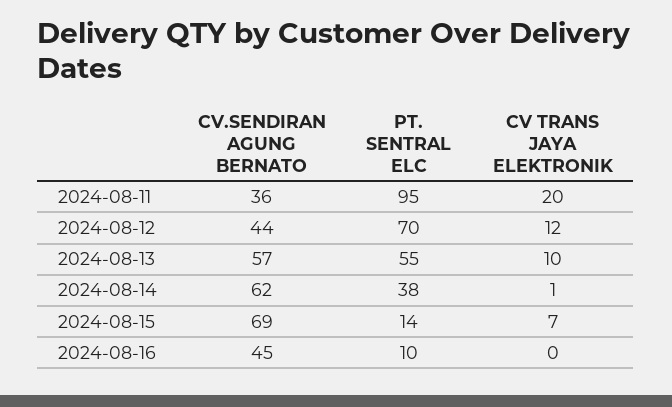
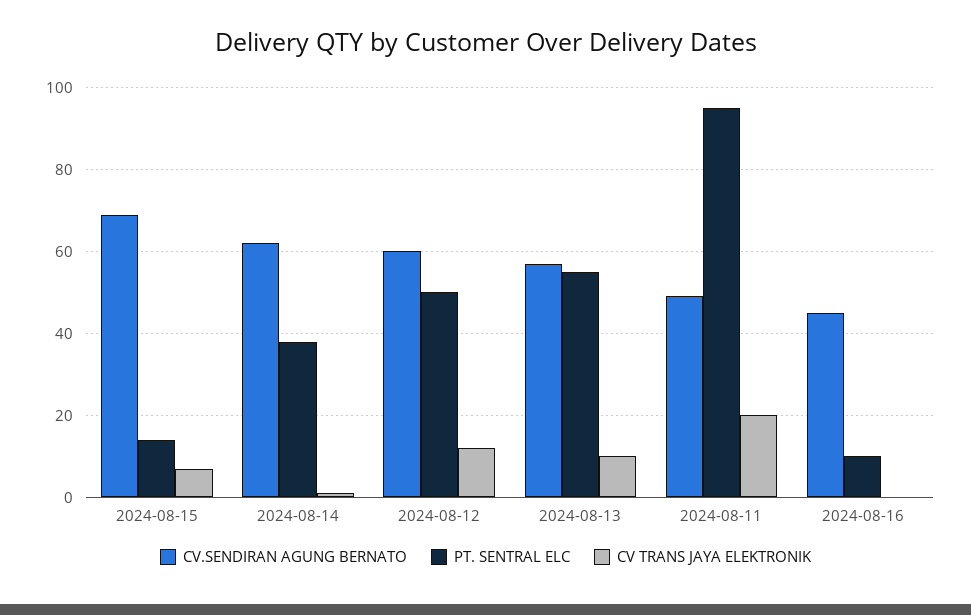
  {
    "CV.SENDIRAN AGUNG BERNATO": {
-     "2024-08-11": 36,
+     "2024-08-11": 50,
-     "2024-08-12": 44,
+     "2024-08-12": 60,
      "2024-08-13": 57,
      "2024-08-14": 62,
      "2024-08-15": 69,
      "2024-08-16": 45
    },
    "PT. SENTRAL ELC": {
      "2024-08-11": 95,
-     "2024-08-12": 70,
+     "2024-08-12": 50,
      "2024-08-13": 55,
      "2024-08-14": 38,
      "2024-08-15": 14,
      "2024-08-16": 10
    },
    "CV TRANS JAYA ELEKTRONIK": {
      "2024-08-11": 20,
      "2024-08-12": 12,
      "2024-08-13": 10,
      "2024-08-14": 1,
      "2024-08-15": 7,
      "2024-08-16": 0
    }
  }

